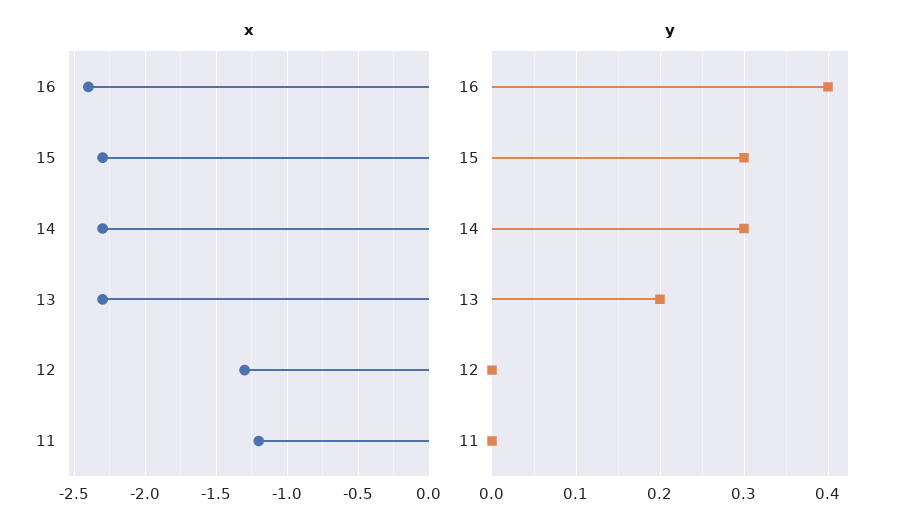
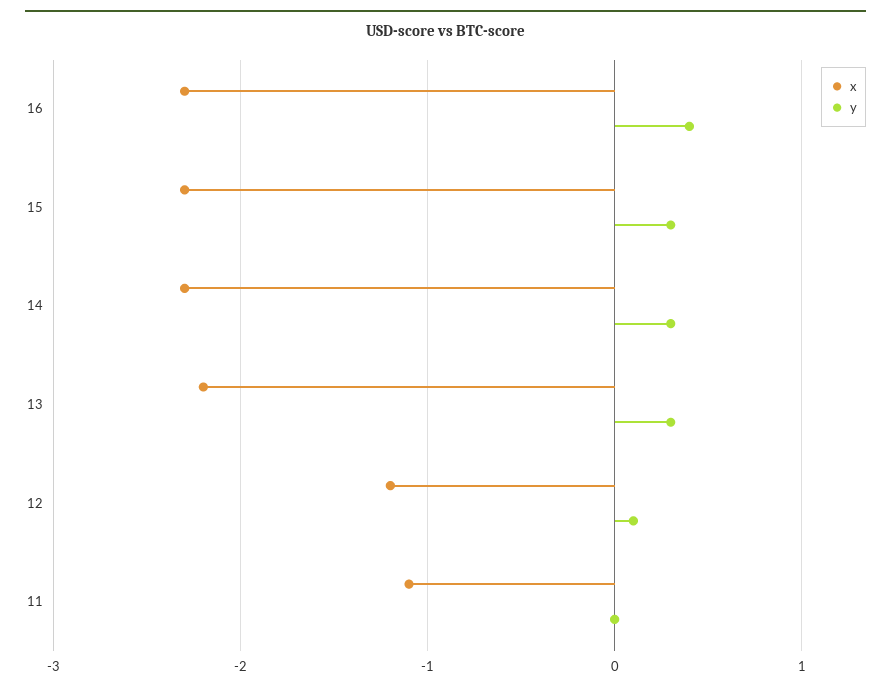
  {
    "x": {
-     "16": -2.4,
+     "16": -2.3,
      "15": -2.3,
      "14": -2.3,
-     "13": -2.3,
+     "13": -2.2,
-     "12": -1.3,
+     "12": -1.2,
-     "11": -1.2
+     "11": -1.1
    },
    "y": {
      "16": 0.4,
      "15": 0.3,
      "14": 0.3,
-     "13": 0.2,
+     "13": 0.3,
-     "12": 0,
+     "12": 0.1,
      "11": 0
    }
  }

